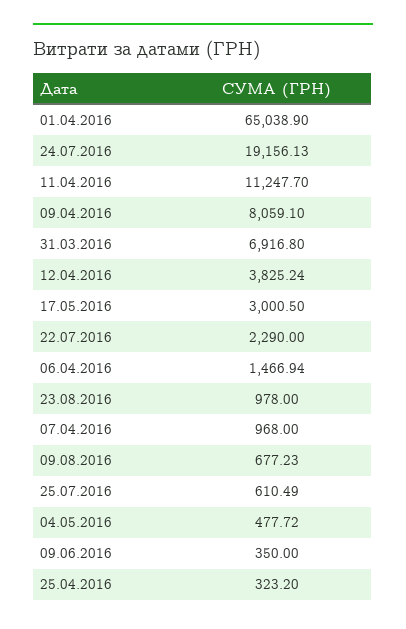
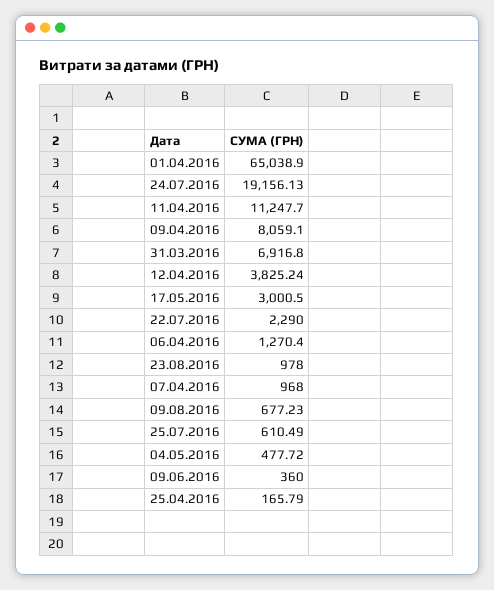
  {
    "01.04.2016": 65038.9,
    "24.07.2016": 19156.13,
    "11.04.2016": 11247.7,
    "09.04.2016": 8059.1,
    "31.03.2016": 6916.8,
    "12.04.2016": 3825.24,
    "17.05.2016": 3000.5,
    "22.07.2016": 2290,
-   "06.04.2016": 1466.94,
+   "06.04.2016": 1270.4,
    "23.08.2016": 978,
    "07.04.2016": 968,
    "09.08.2016": 677.23,
    "25.07.2016": 610.49,
    "04.05.2016": 477.72,
-   "09.06.2016": 350,
+   "09.06.2016": 360,
-   "25.04.2016": 323.2
+   "25.04.2016": 165.79
  }

